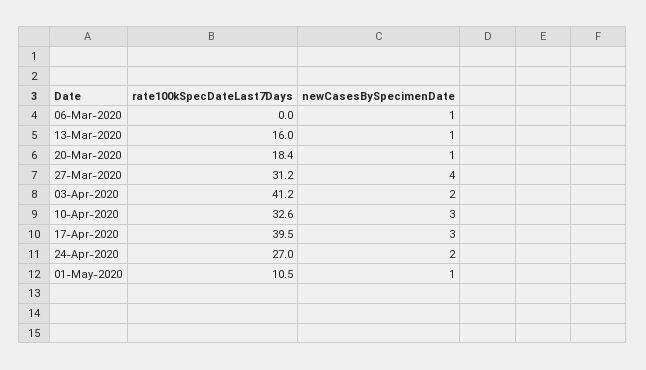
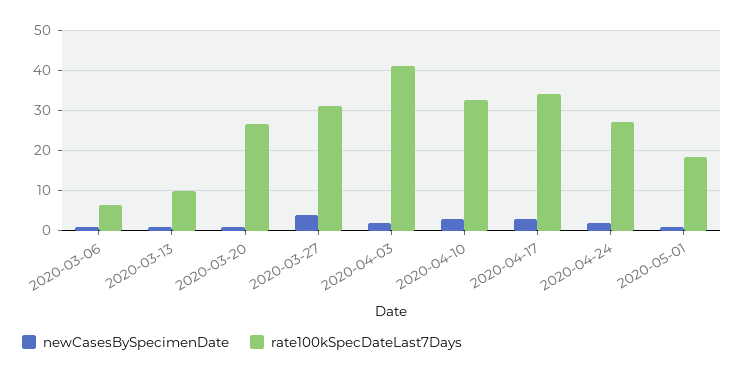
  {
    "rate100kSpecDateLast7Days": {
-     "06-Mar-2020": 0,
+     "06-Mar-2020": 6,
-     "13-Mar-2020": 16,
+     "13-Mar-2020": 10,
-     "20-Mar-2020": 18.4,
+     "20-Mar-2020": 26,
      "27-Mar-2020": 31.2,
      "03-Apr-2020": 41.2,
      "10-Apr-2020": 32.6,
-     "17-Apr-2020": 39.5,
+     "17-Apr-2020": 34,
      "24-Apr-2020": 27,
-     "01-May-2020": 10.5
+     "01-May-2020": 18
    },
    "newCasesBySpecimenDate": {
      "06-Mar-2020": 1,
      "13-Mar-2020": 1,
      "20-Mar-2020": 1,
      "27-Mar-2020": 4,
      "03-Apr-2020": 2,
      "10-Apr-2020": 3,
      "17-Apr-2020": 3,
      "24-Apr-2020": 2,
      "01-May-2020": 1
    }
  }

